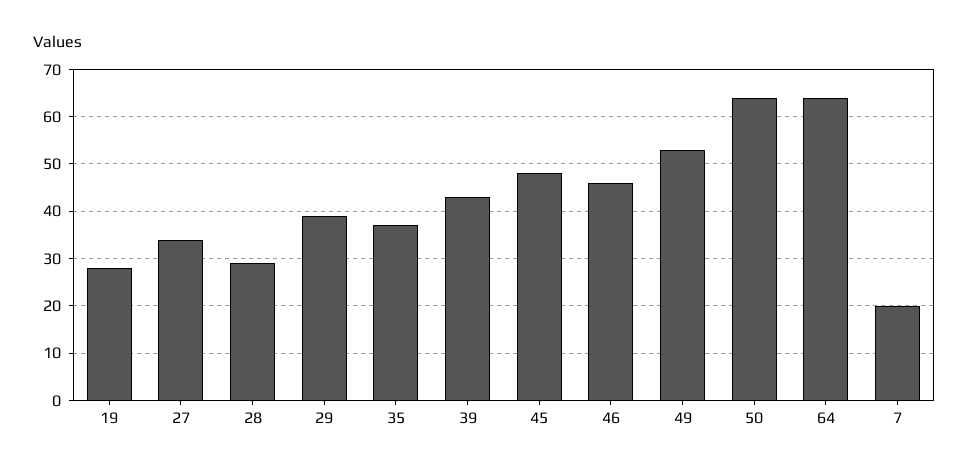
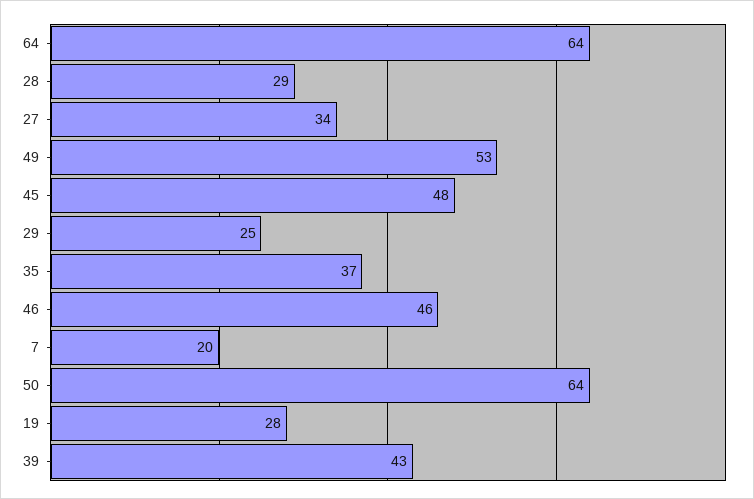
  {
    "19": 28,
    "27": 34,
    "28": 29,
-   "29": 40,
+   "29": 25,
    "35": 37,
    "39": 43,
    "45": 48,
    "46": 46,
    "49": 53,
    "50": 64,
    "64": 64,
    "7": 20
  }

